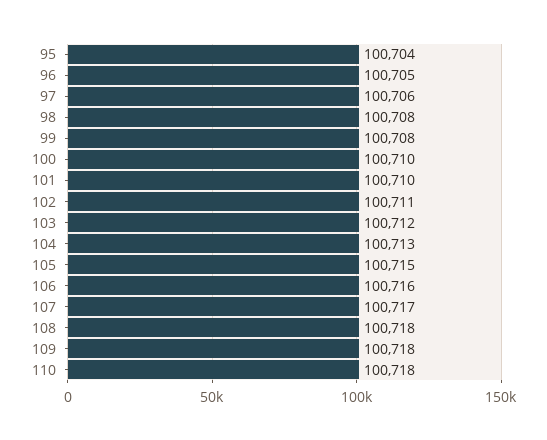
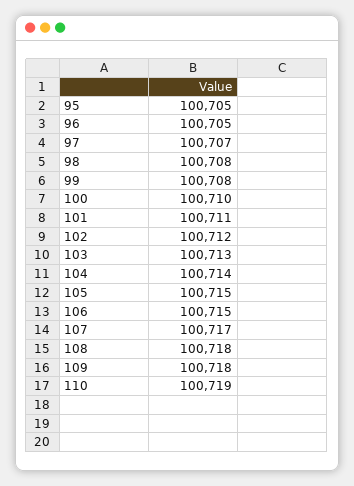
  {
-   "95": 100704,
+   "95": 100705,
    "96": 100705,
-   "97": 100706,
+   "97": 100707,
    "98": 100708,
    "99": 100708,
    "100": 100710,
-   "101": 100710,
+   "101": 100711,
-   "102": 100711,
+   "102": 100712,
-   "103": 100712,
+   "103": 100713,
-   "104": 100713,
+   "104": 100714,
    "105": 100715,
-   "106": 100716,
+   "106": 100715,
    "107": 100717,
    "108": 100718,
    "109": 100718,
-   "110": 100718
+   "110": 100719
  }

